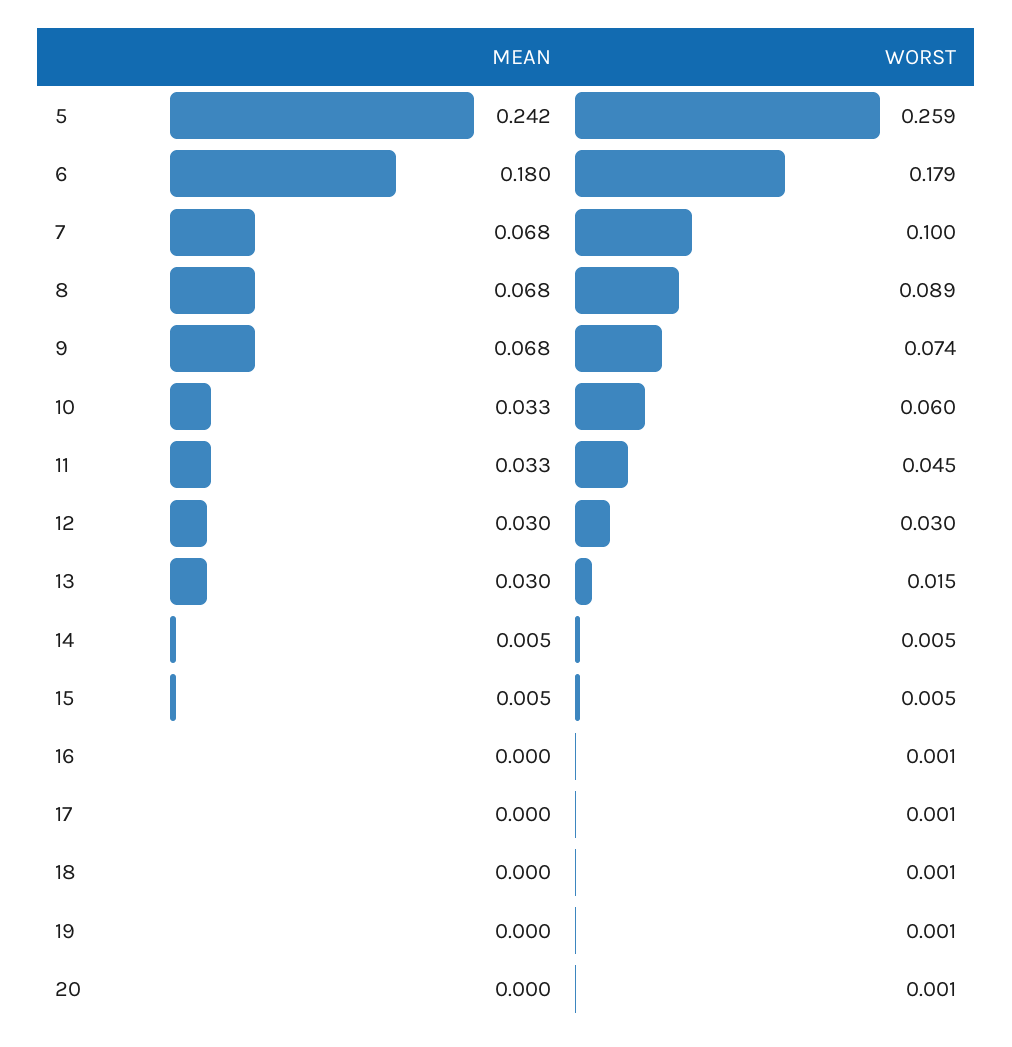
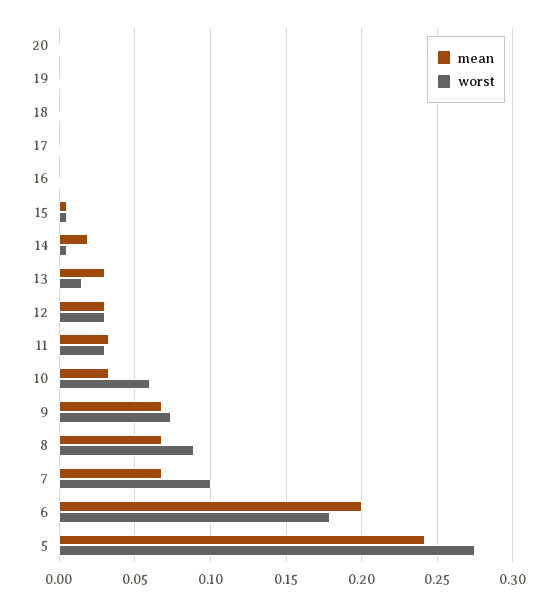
  {
    "MEAN": {
      "5": 0.242,
-     "6": 0.18,
+     "6": 0.2,
      "7": 0.068,
      "8": 0.068,
      "9": 0.068,
      "10": 0.033,
      "11": 0.033,
      "12": 0.03,
      "13": 0.03,
-     "14": 0.005,
+     "14": 0.02,
      "15": 0.005,
      "16": 0,
      "17": 0,
      "18": 0,
      "19": 0,
      "20": 0
    },
    "WORST": {
-     "5": 0.259,
+     "5": 0.275,
      "6": 0.179,
      "7": 0.1,
      "8": 0.089,
      "9": 0.074,
      "10": 0.06,
-     "11": 0.045,
+     "11": 0.03,
      "12": 0.03,
      "13": 0.015,
      "14": 0.005,
      "15": 0.005,
      "16": 0.001,
      "17": 0.001,
      "18": 0.001,
      "19": 0.001,
      "20": 0.001
    }
  }

